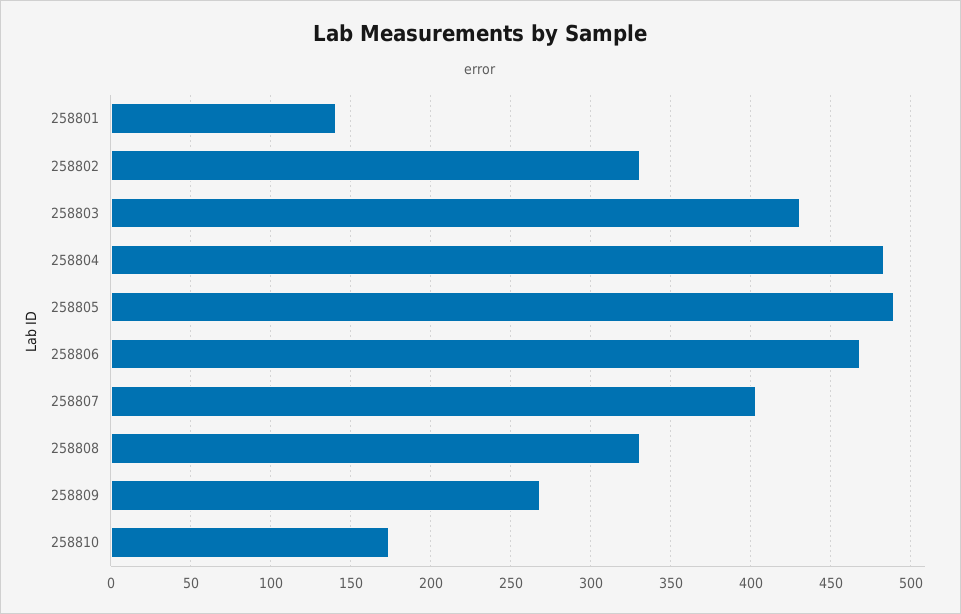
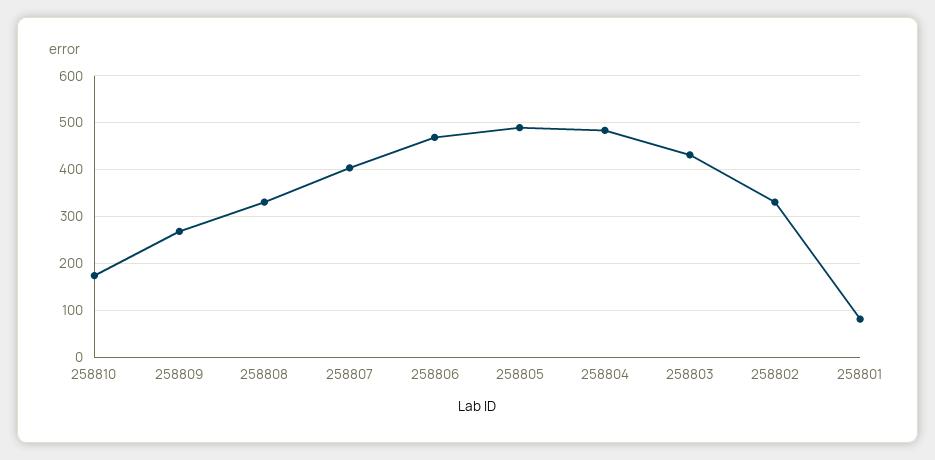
  {
-   "258801": 140,
+   "258801": 80,
    "258802": 330,
    "258803": 430,
    "258804": 485,
    "258805": 490,
    "258806": 470,
    "258807": 405,
    "258808": 330,
    "258809": 270,
    "258810": 175
  }

